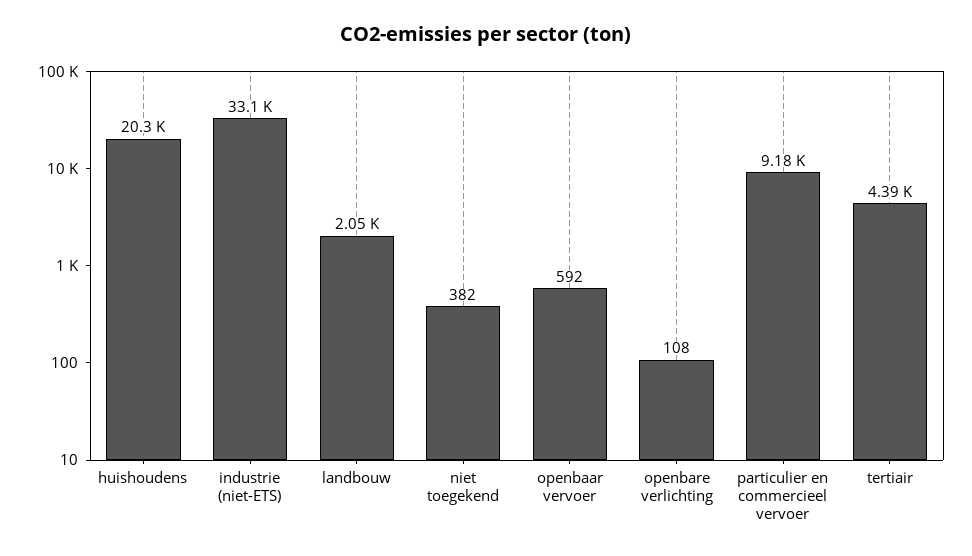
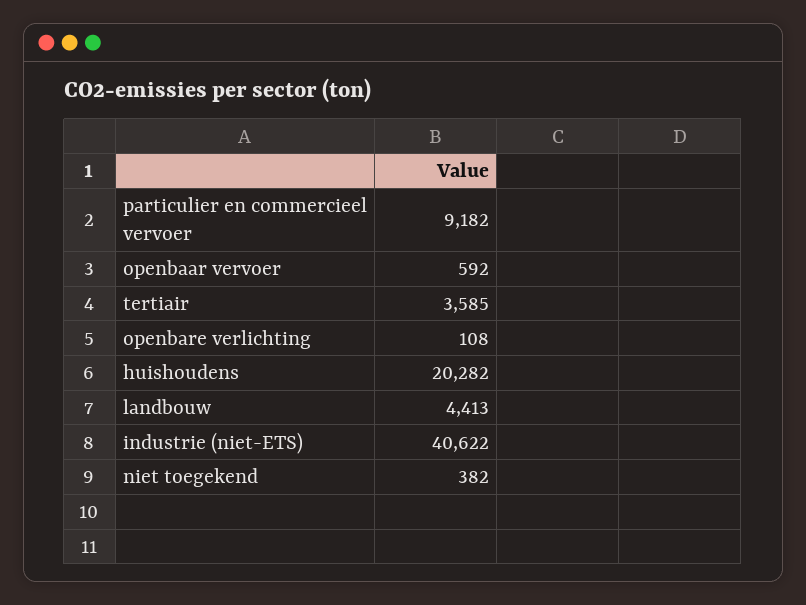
  {
    "huishoudens": 20282,
-   "industrie (niet-ETS)": 33100,
+   "industrie (niet-ETS)": 40622,
-   "landbouw": 2050,
+   "landbouw": 4413,
    "niet toegekend": 382,
    "openbaar vervoer": 592,
    "openbare verlichting": 108,
    "particulier en commercieel vervoer": 9182,
-   "tertiair": 4390
+   "tertiair": 3585
  }

